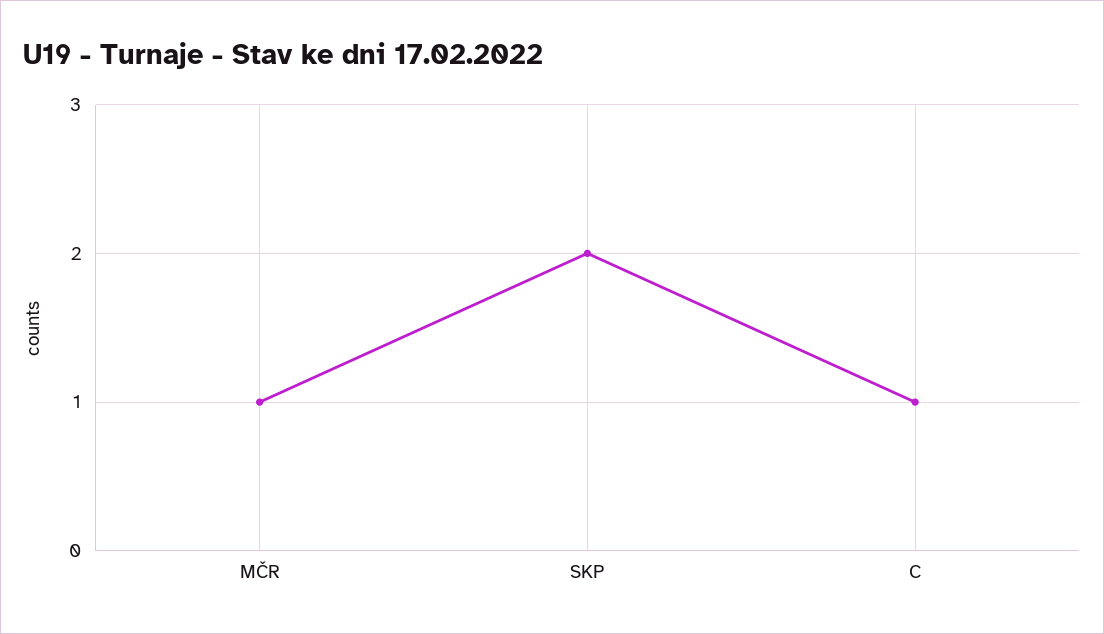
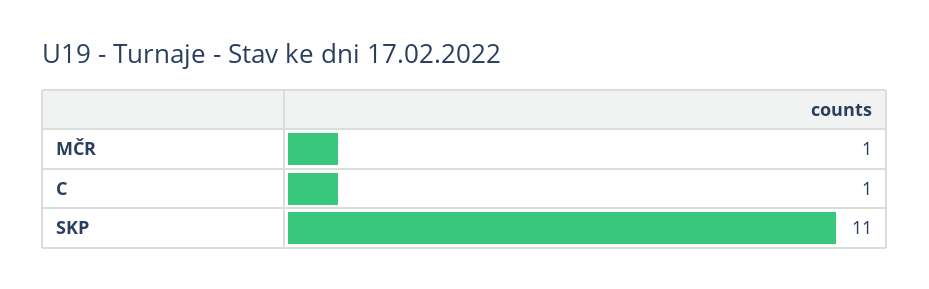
  {
    "MČR": 1,
-   "SKP": 2,
+   "SKP": 11,
    "C": 1
  }

